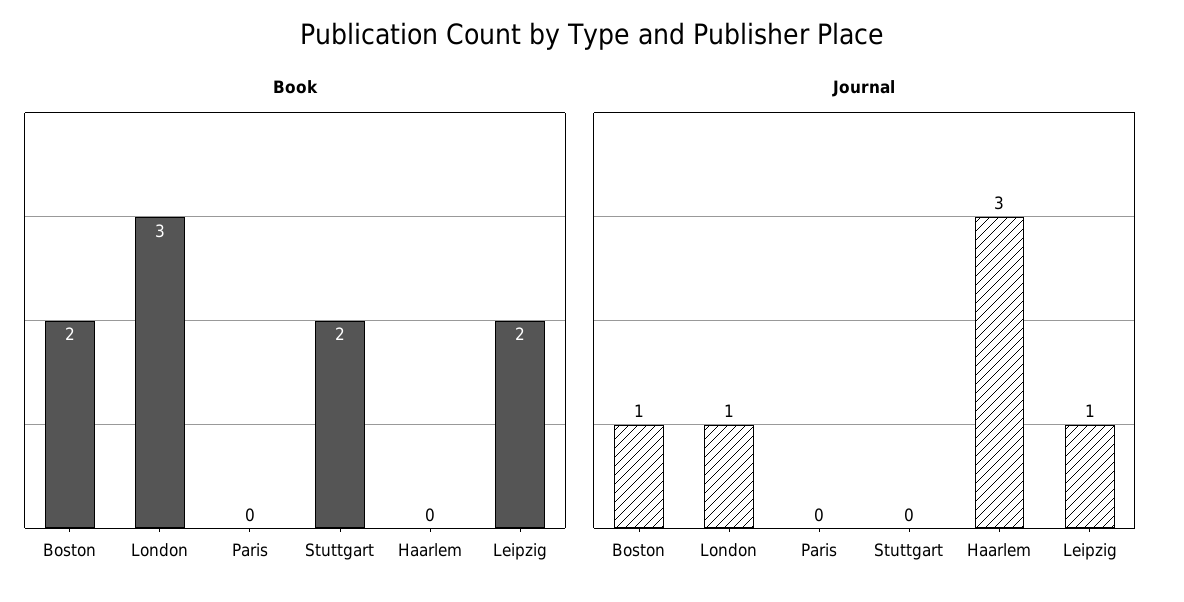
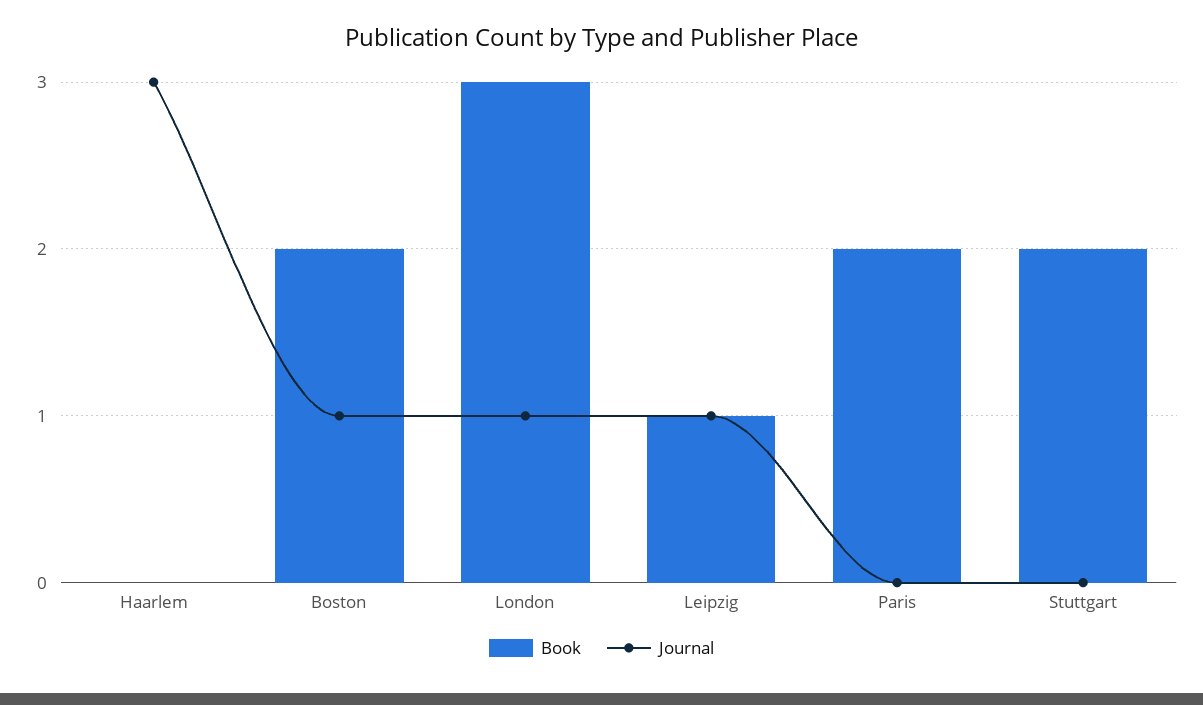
  {
    "Book": {
      "Boston": 2,
      "London": 3,
-     "Paris": 0,
+     "Paris": 2,
      "Stuttgart": 2,
      "Haarlem": 0,
-     "Leipzig": 2
+     "Leipzig": 1
    },
    "Journal": {
      "Boston": 1,
      "London": 1,
      "Paris": 0,
      "Stuttgart": 0,
      "Haarlem": 3,
      "Leipzig": 1
    }
  }

